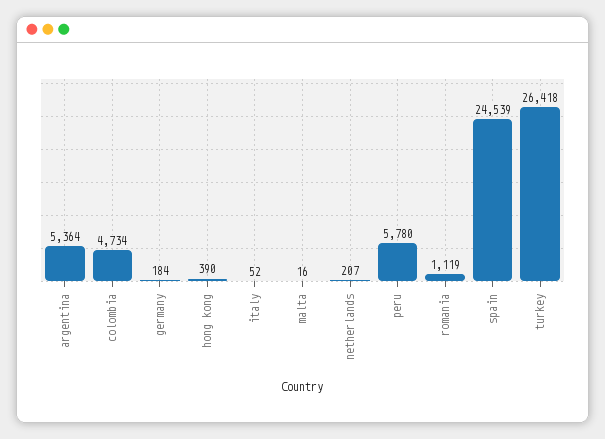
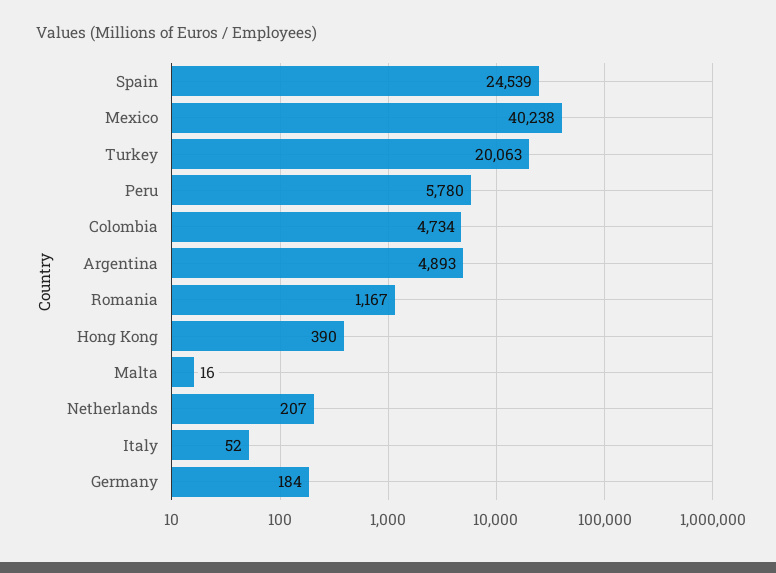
  {
-   "argentina": 5364,
+   "argentina": 4893,
    "colombia": 4734,
    "germany": 184,
    "hong kong": 390,
    "italy": 52,
    "malta": 16,
    "netherlands": 207,
    "peru": 5780,
-   "romania": 1119,
+   "romania": 1167,
    "spain": 24539,
-   "turkey": 26418
+   "turkey": 20063,
+   "Mexico": 40238
  }

